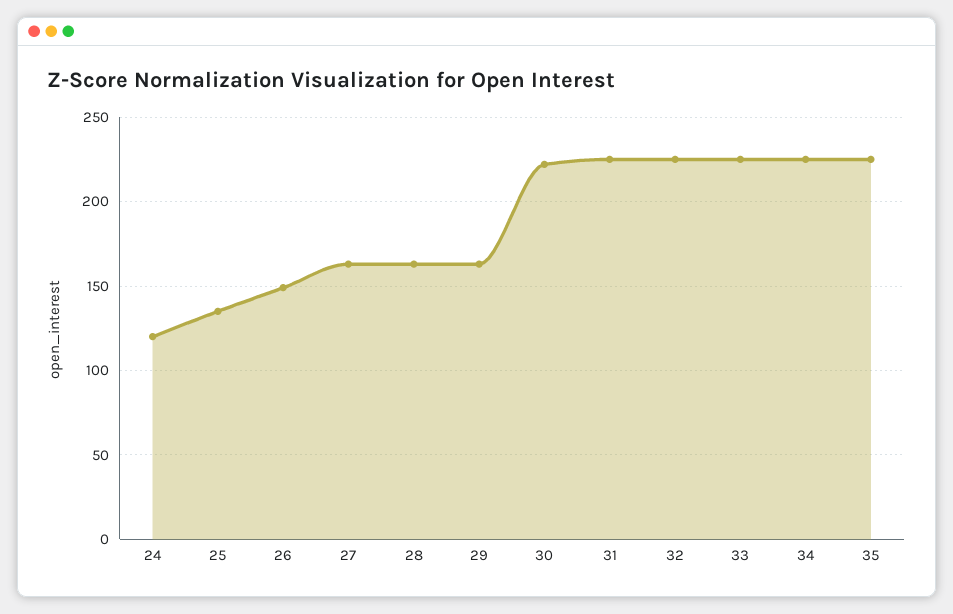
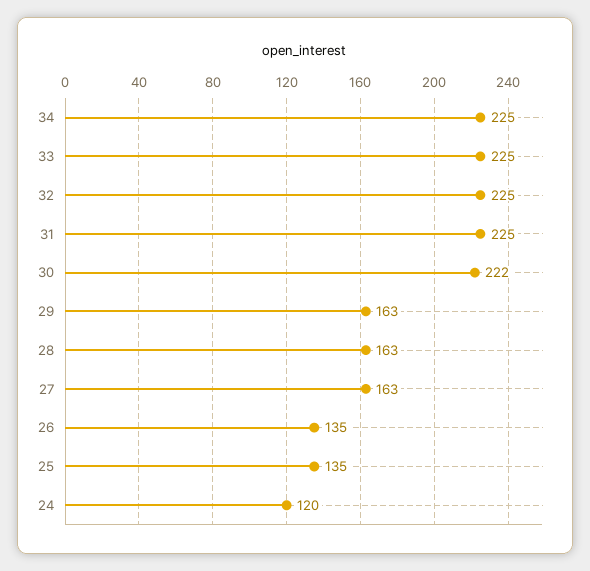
  {
    "24": 120,
    "25": 135,
-   "26": 150,
+   "26": 135,
    "27": 163,
    "28": 163,
    "29": 163,
    "30": 222,
    "31": 225,
    "32": 225,
    "33": 225,
-   "34": 225,
+   "34": 225
-   "35": 225
  }

